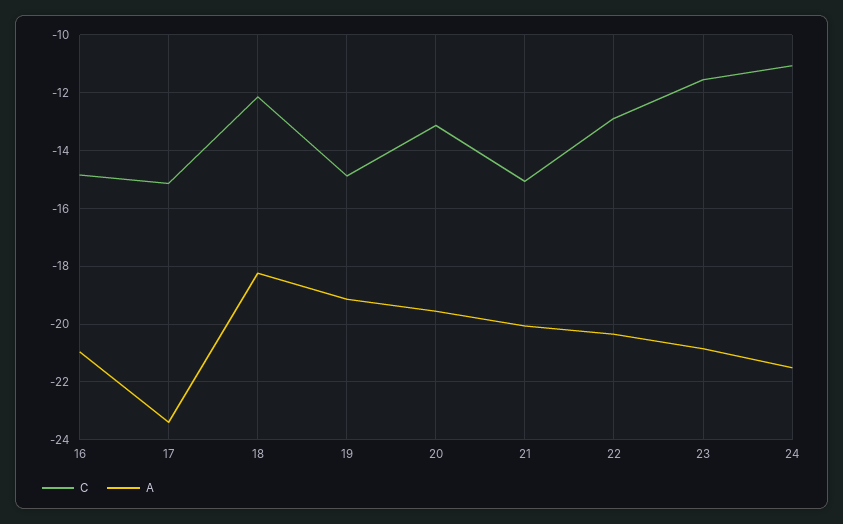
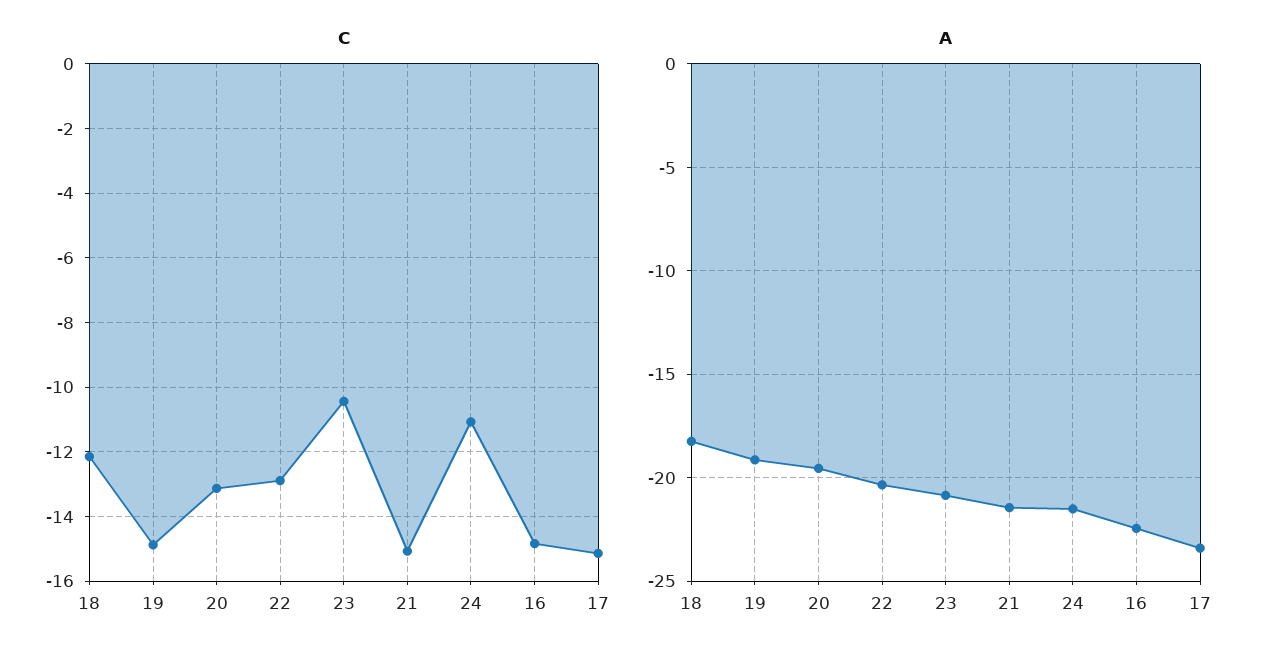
  {
    "C": {
      "16": -14.8,
      "17": -15.2,
      "18": -12.2,
      "19": -14.8,
      "20": -13.2,
      "21": -15,
      "22": -12.8,
-     "23": -11.5,
+     "23": -10.4,
      "24": -11
    },
    "A": {
-     "16": -21,
+     "16": -22.5,
      "17": -23.5,
      "18": -18.25,
      "19": -19.25,
      "20": -19.5,
-     "21": -20,
+     "21": -21.5,
      "22": -20.25,
      "23": -20.75,
      "24": -21.5
    }
  }

